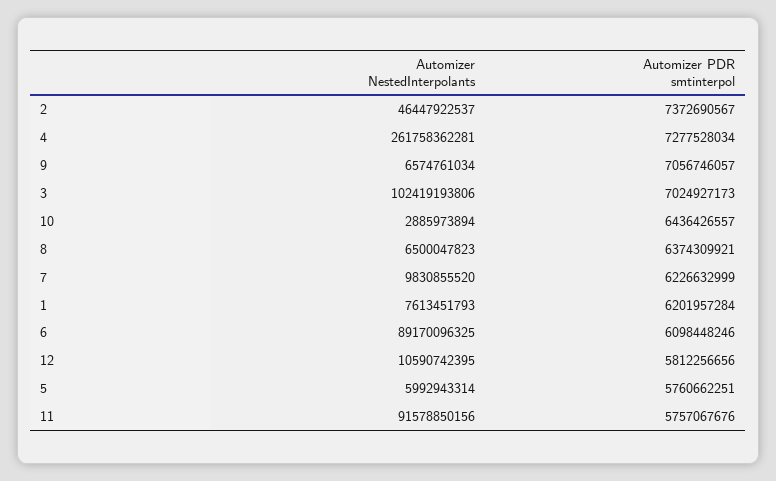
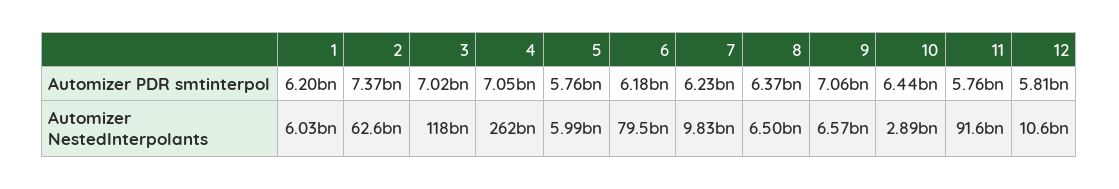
  {
    "Automizer NestedInterpolants": {
-     "2": 46447922537,
+     "2": 62600000000,
      "4": 261758362281,
      "9": 6574761034,
-     "3": 102419193806,
+     "3": 118000000000,
      "10": 2885973894,
      "8": 6500047823,
      "7": 9830855520,
-     "1": 7613451793,
+     "1": 6030000000,
-     "6": 89170096325,
+     "6": 79500000000,
      "12": 10590742395,
      "5": 5992943314,
      "11": 91578850156
    },
    "Automizer PDR smtinterpol": {
      "2": 7372690567,
-     "4": 7277528034,
+     "4": 7050000000,
      "9": 7056746057,
      "3": 7024927173,
      "10": 6436426557,
      "8": 6374309921,
      "7": 6226632999,
      "1": 6201957284,
-     "6": 6098448246,
+     "6": 6180000000,
      "12": 5812256656,
      "5": 5760662251,
      "11": 5757067676
    }
  }

